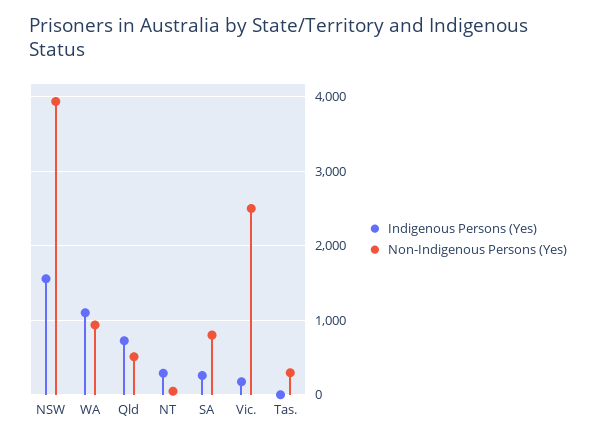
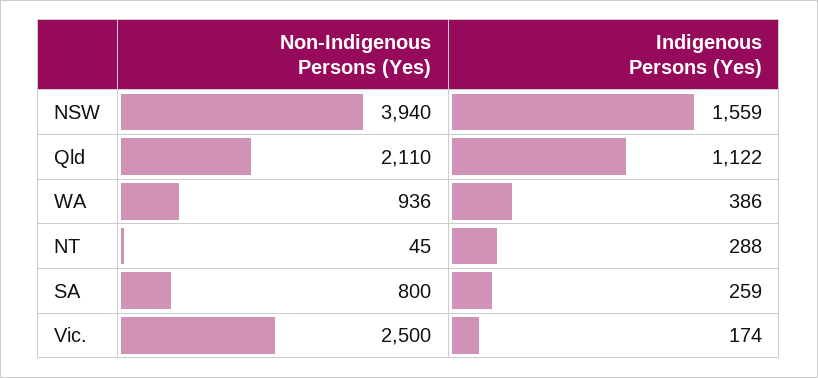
  {
    "Indigenous Persons (Yes)": {
      "NSW": 1559,
-     "WA": 1100,
+     "WA": 386,
-     "Qld": 700,
+     "Qld": 1122,
      "NT": 288,
      "SA": 259,
-     "Vic.": 174,
+     "Vic.": 174
-     "Tas.": 0
    },
    "Non-Indigenous Persons (Yes)": {
      "NSW": 3940,
      "WA": 936,
-     "Qld": 500,
+     "Qld": 2110,
      "NT": 45,
      "SA": 800,
-     "Vic.": 2500,
+     "Vic.": 2500
-     "Tas.": 300
    }
  }

